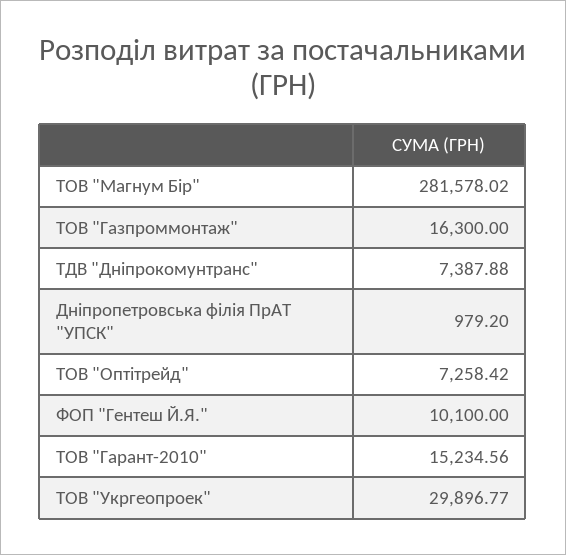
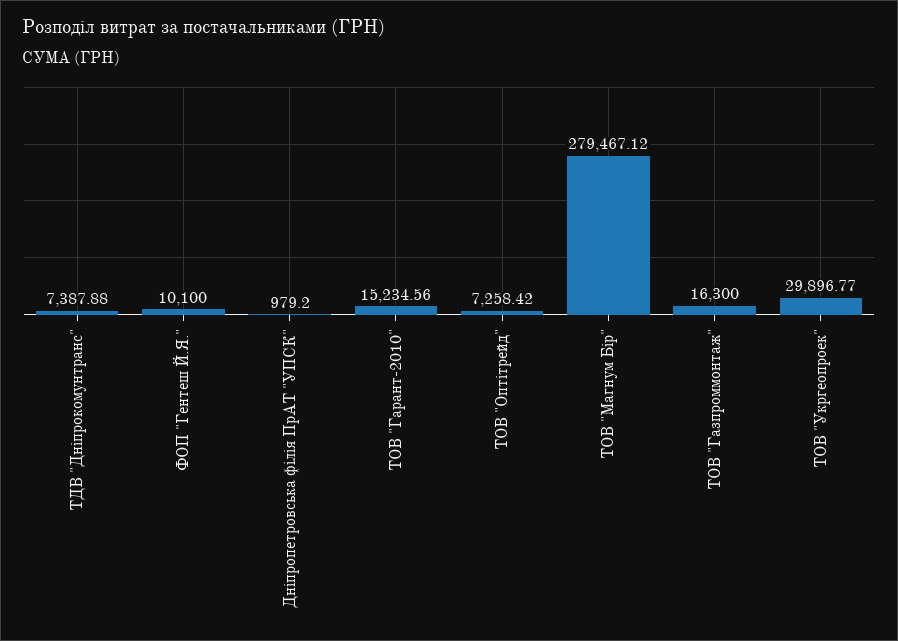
  {
-   "ТОВ \"Магнум Бір\"": 281578.02,
+   "ТОВ \"Магнум Бір\"": 279467.12,
    "ТОВ \"Газпроммонтаж\"": 16300,
    "ТДВ \"Дніпрокомунтранс\"": 7387.88,
    "Дніпропетровська філія ПрАТ \"УПСК\"": 979.2,
    "ТОВ \"Оптітрейд\"": 7258.42,
    "ФОП \"Гентеш Й.Я.\"": 10100,
    "ТОВ \"Гарант-2010\"": 15234.56,
    "ТОВ \"Укргеопроек\"": 29896.77
  }

